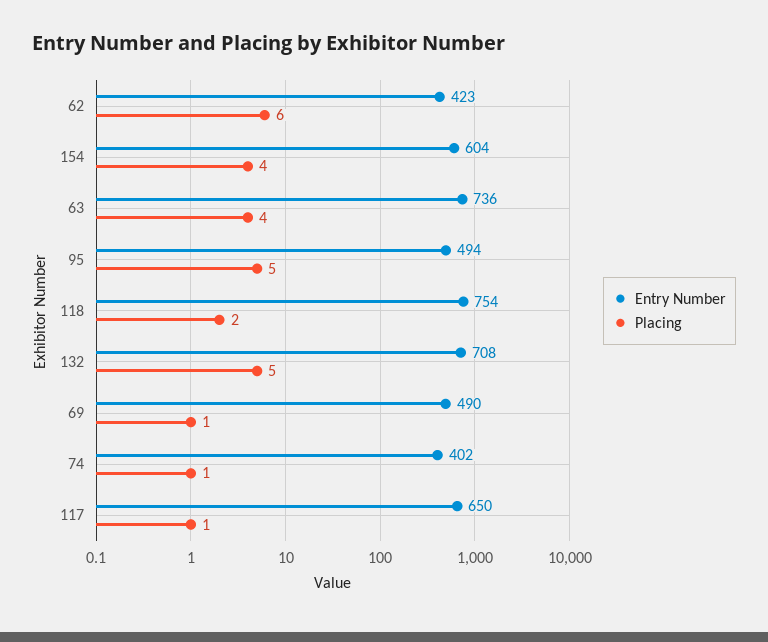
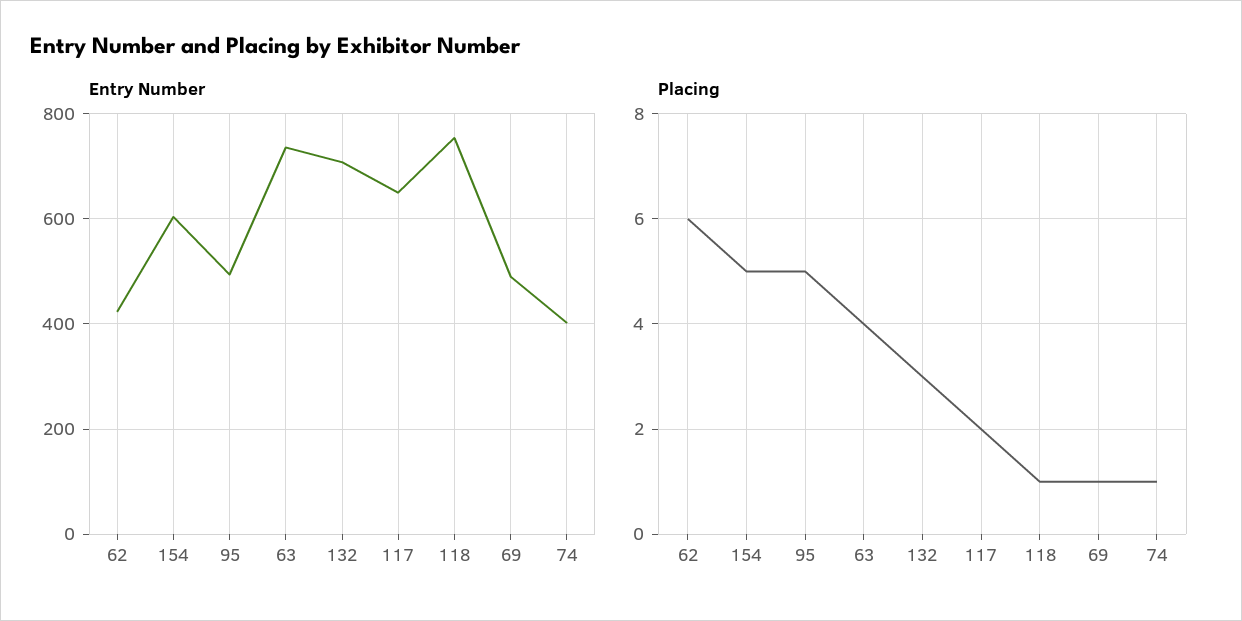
  {
    "Entry Number": {
      "62": 423,
      "154": 604,
      "63": 736,
      "95": 494,
      "118": 754,
      "132": 708,
      "69": 490,
      "74": 402,
      "117": 650
    },
    "Placing": {
      "62": 6,
-     "154": 4,
+     "154": 5,
      "63": 4,
      "95": 5,
-     "118": 2,
+     "118": 1,
-     "132": 5,
+     "132": 3,
      "69": 1,
      "74": 1,
-     "117": 1
+     "117": 2
    }
  }

